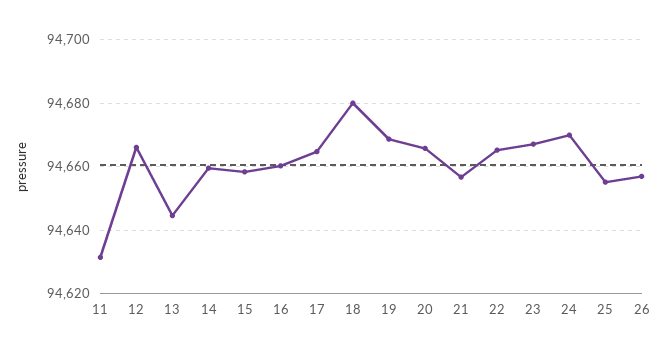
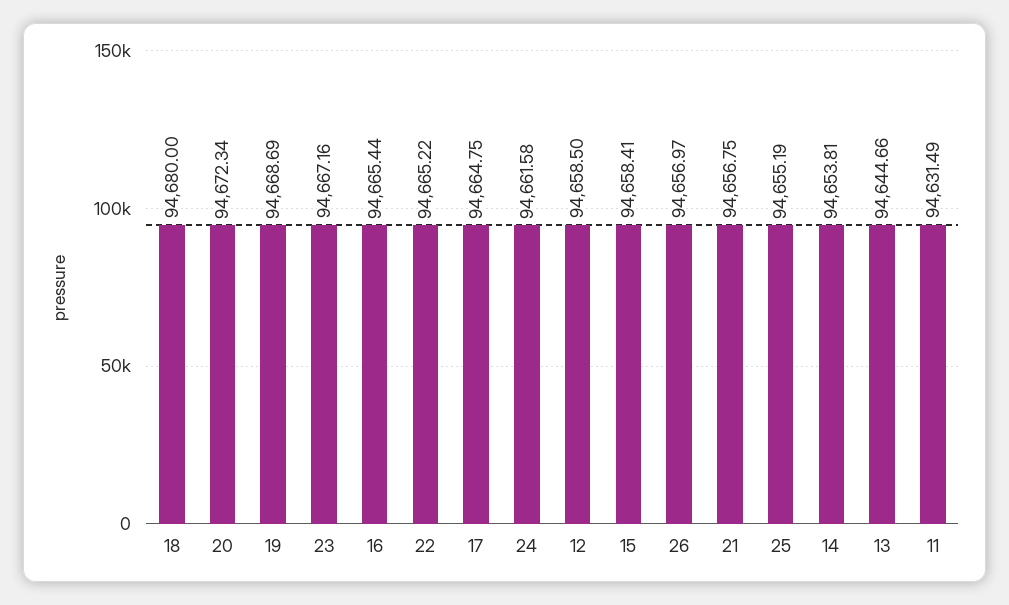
  {
    "11": 94631.49,
-   "12": 94666,
+   "12": 94658.5,
    "13": 94644.66,
-   "14": 94660,
+   "14": 94653.81,
    "15": 94658.41,
-   "16": 94660,
+   "16": 94665.44,
    "17": 94664.75,
    "18": 94680,
    "19": 94668.69,
-   "20": 94666,
+   "20": 94672.34,
    "21": 94656.75,
    "22": 94665.22,
    "23": 94667.16,
-   "24": 94670,
+   "24": 94661.58,
    "25": 94655.19,
    "26": 94656.97
  }

